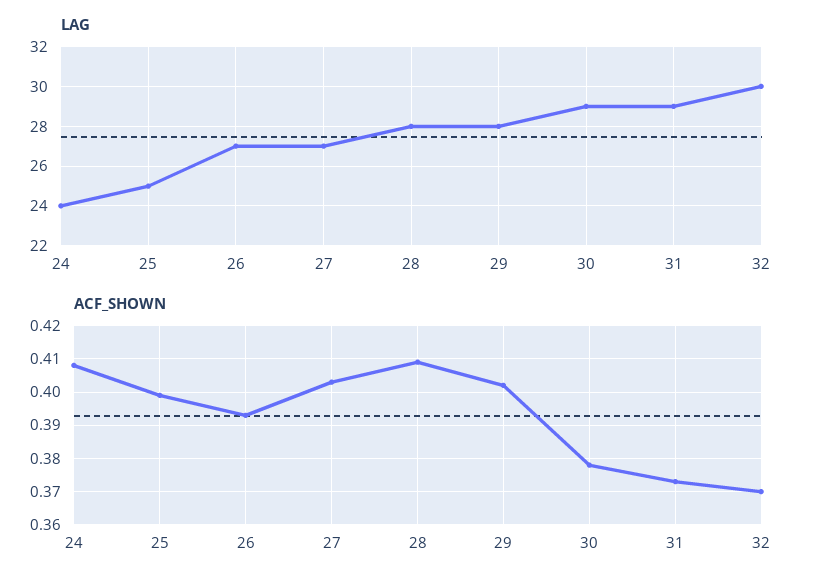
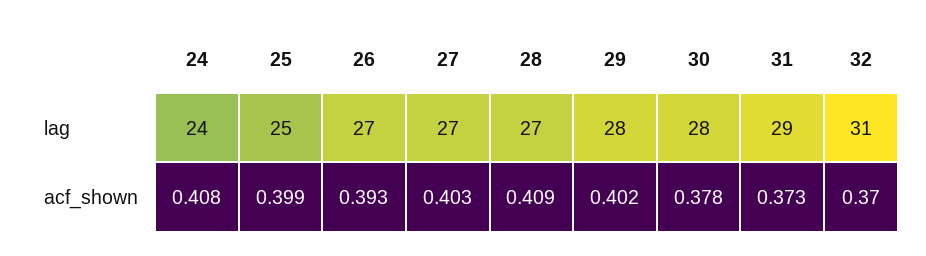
  {
    "LAG": {
      "24": 24,
      "25": 25,
      "26": 27,
      "27": 27,
-     "28": 28,
+     "28": 27,
      "29": 28,
-     "30": 29,
+     "30": 28,
      "31": 29,
-     "32": 30
+     "32": 31
    },
    "ACF_SHOWN": {
      "24": 0.408,
      "25": 0.399,
      "26": 0.393,
      "27": 0.403,
      "28": 0.409,
      "29": 0.402,
      "30": 0.378,
      "31": 0.373,
      "32": 0.37
    }
  }

